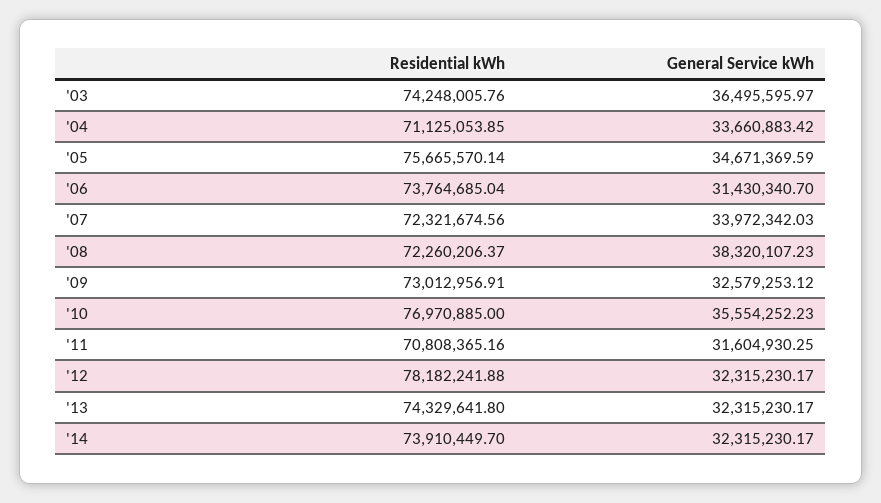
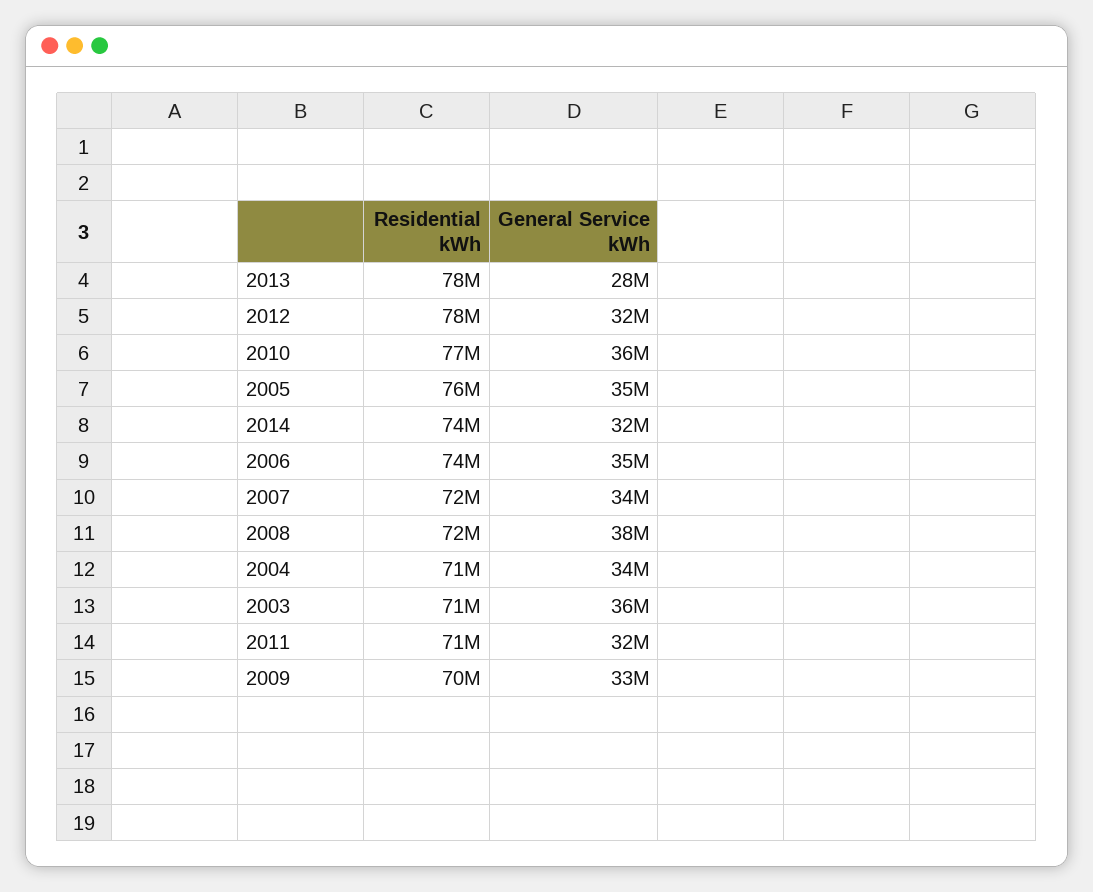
  {
    "Residential kWh": {
-     "'03": 74248005.76,
+     "'03": 71000000,
      "'04": 71125053.85,
      "'05": 75665570.14,
      "'06": 73764685.04,
      "'07": 72321674.56,
      "'08": 72260206.37,
-     "'09": 73012956.91,
+     "'09": 70000000,
      "'10": 76970885,
      "'11": 70808365.16,
      "'12": 78182241.88,
-     "'13": 74329641.8,
+     "'13": 78000000,
      "'14": 73910449.7
    },
    "General Service kWh": {
      "'03": 36495595.97,
      "'04": 33660883.42,
      "'05": 34671369.59,
-     "'06": 31430340.7,
+     "'06": 35000000,
      "'07": 33972342.03,
      "'08": 38320107.23,
      "'09": 32579253.12,
      "'10": 35554252.23,
      "'11": 31604930.25,
      "'12": 32315230.17,
-     "'13": 32315230.17,
+     "'13": 28000000,
      "'14": 32315230.17
    }
  }

